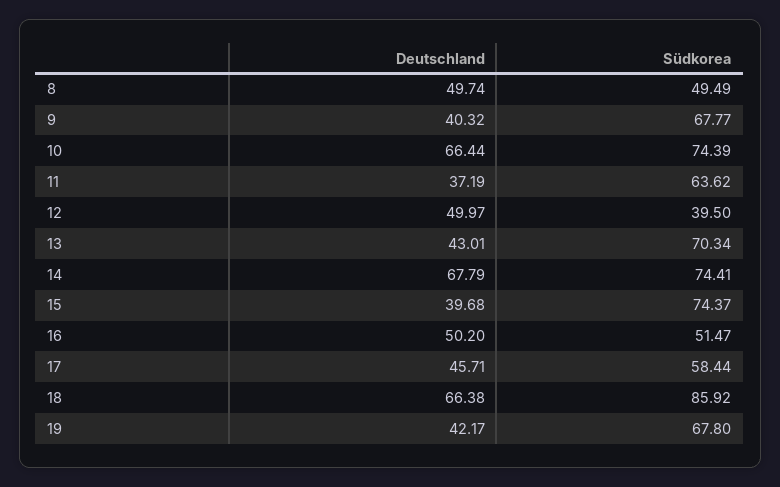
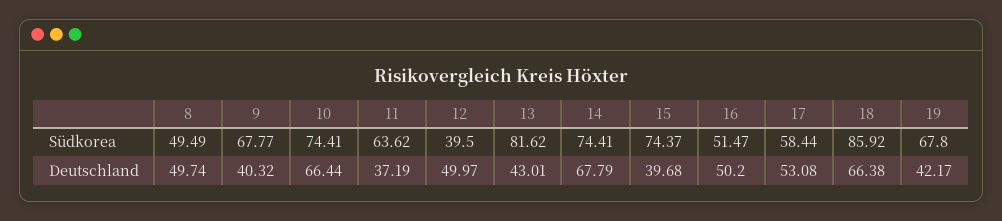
  {
    "Deutschland": {
      "8": 49.74,
      "9": 40.32,
      "10": 66.44,
      "11": 37.19,
      "12": 49.97,
      "13": 43.01,
      "14": 67.79,
      "15": 39.68,
      "16": 50.2,
-     "17": 45.71,
+     "17": 53.08,
      "18": 66.38,
      "19": 42.17
    },
    "Südkorea": {
      "8": 49.49,
      "9": 67.77,
-     "10": 74.39,
+     "10": 74.41,
      "11": 63.62,
      "12": 39.5,
-     "13": 70.34,
+     "13": 81.62,
      "14": 74.41,
      "15": 74.37,
      "16": 51.47,
      "17": 58.44,
      "18": 85.92,
      "19": 67.8
    }
  }

